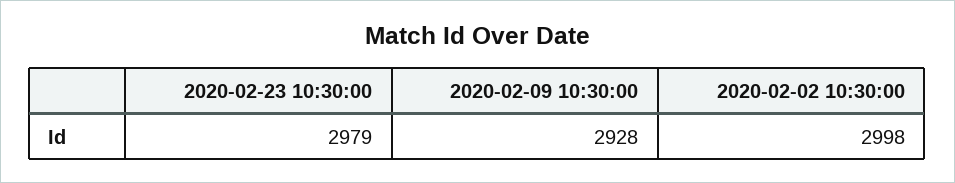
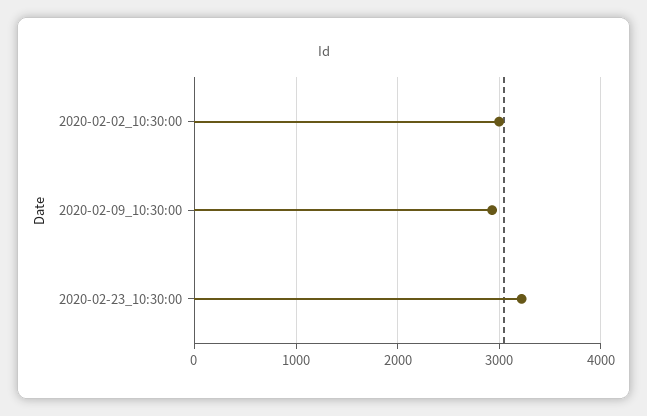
  {
-   "2020-02-23 10:30:00": 2979,
+   "2020-02-23 10:30:00": 3200,
    "2020-02-09 10:30:00": 2928,
    "2020-02-02 10:30:00": 2998
  }

